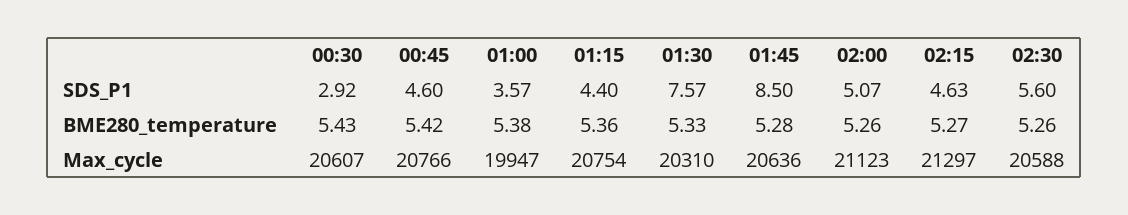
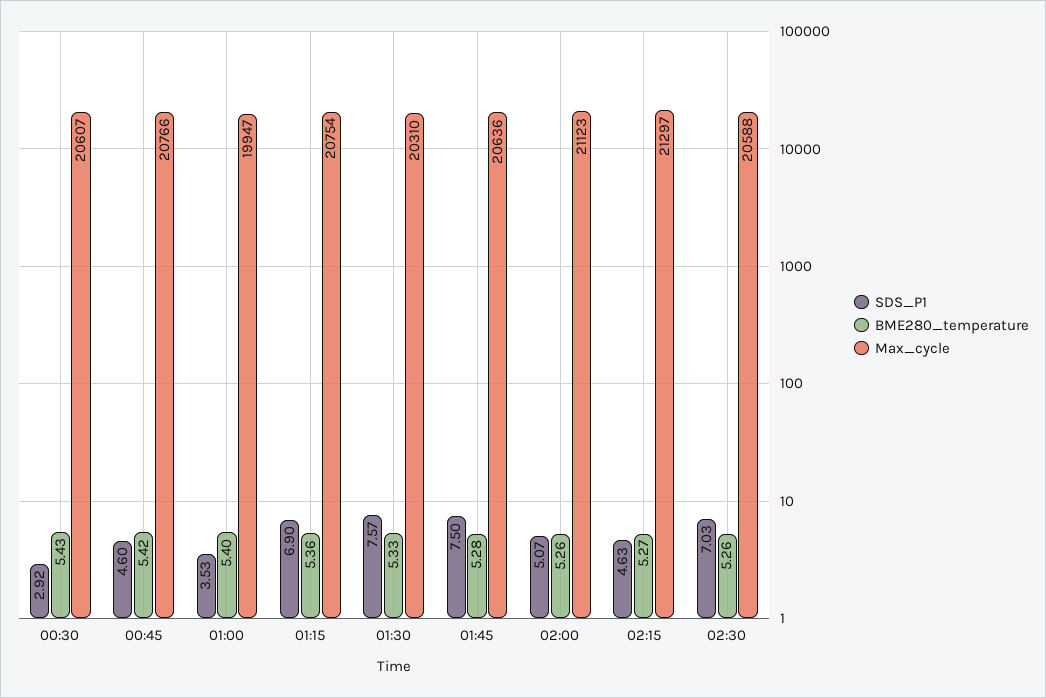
  {
    "SDS_P1": {
      "00:30": 2.92,
      "00:45": 4.6,
-     "01:00": 3.57,
+     "01:00": 3.53,
-     "01:15": 4.4,
+     "01:15": 6.9,
      "01:30": 7.57,
-     "01:45": 8.5,
+     "01:45": 7.5,
      "02:00": 5.07,
      "02:15": 4.63,
-     "02:30": 5.6
+     "02:30": 7.03
    },
    "BME280_temperature": {
      "00:30": 5.43,
      "00:45": 5.42,
-     "01:00": 5.38,
+     "01:00": 5.4,
      "01:15": 5.36,
      "01:30": 5.33,
      "01:45": 5.28,
      "02:00": 5.26,
      "02:15": 5.27,
      "02:30": 5.26
    },
    "Max_cycle": {
      "00:30": 20607,
      "00:45": 20766,
      "01:00": 19947,
      "01:15": 20754,
      "01:30": 20310,
      "01:45": 20636,
      "02:00": 21123,
      "02:15": 21297,
      "02:30": 20588
    }
  }

